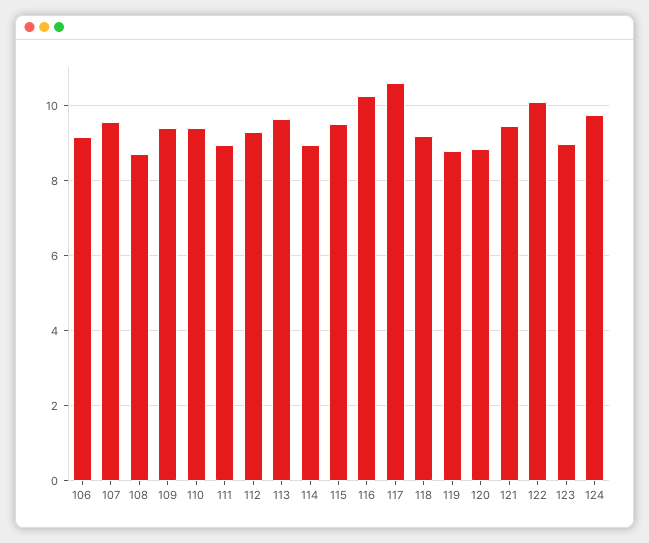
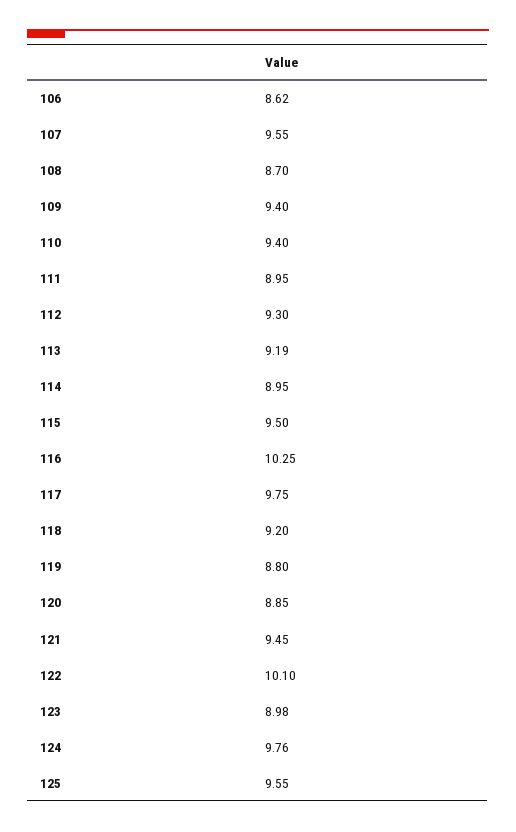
  {
-   "106": 9.2,
+   "106": 8.62,
    "107": 9.55,
    "108": 8.7,
    "109": 9.4,
    "110": 9.4,
    "111": 8.95,
    "112": 9.3,
-   "113": 9.6,
+   "113": 9.19,
    "114": 8.95,
    "115": 9.5,
    "116": 10.25,
-   "117": 10.6,
+   "117": 9.75,
    "118": 9.2,
    "119": 8.8,
    "120": 8.85,
    "121": 9.45,
    "122": 10.1,
    "123": 8.98,
-   "124": 9.76
+   "124": 9.76,
+   "125": 9.55
  }

